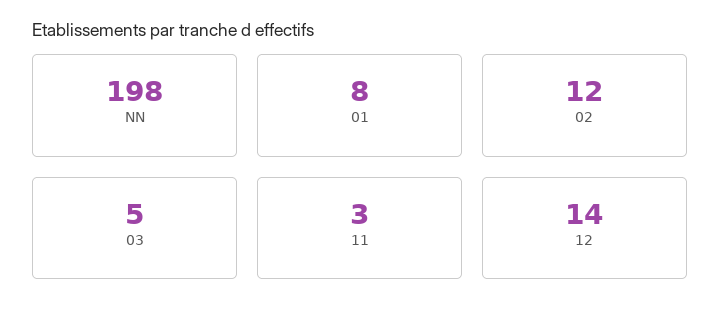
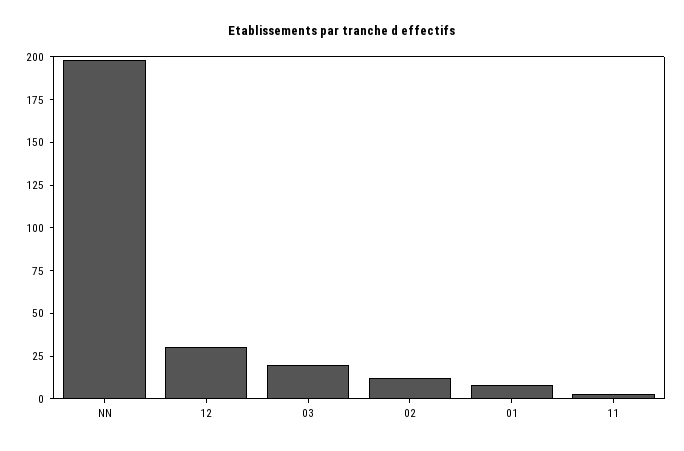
  {
    "NN": 198,
    "01": 8,
    "02": 12,
-   "03": 5,
+   "03": 20,
    "11": 3,
-   "12": 14
+   "12": 30
  }

